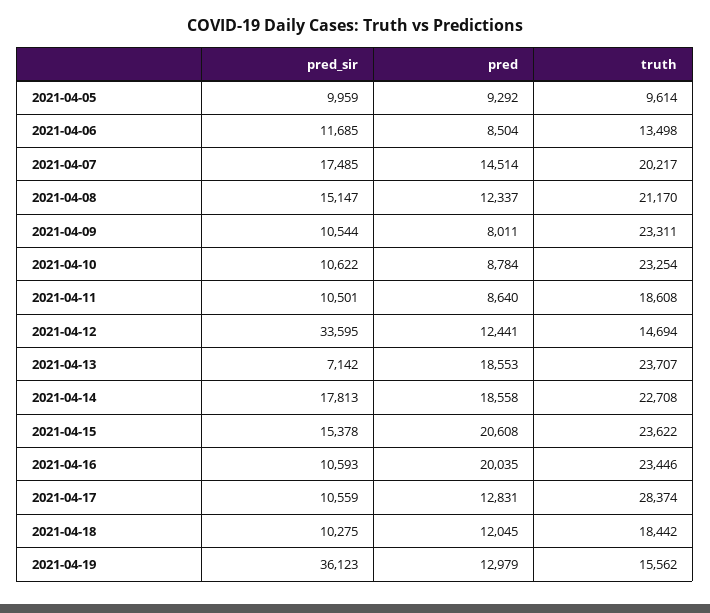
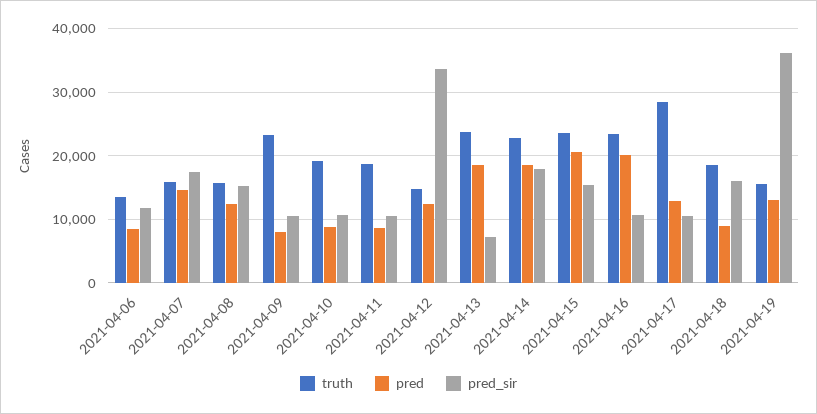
  {
    "pred_sir": {
-     "2021-04-05": 9959,
      "2021-04-06": 11685,
      "2021-04-07": 17485,
      "2021-04-08": 15147,
      "2021-04-09": 10544,
      "2021-04-10": 10622,
      "2021-04-11": 10501,
      "2021-04-12": 33595,
      "2021-04-13": 7142,
      "2021-04-14": 17813,
      "2021-04-15": 15378,
      "2021-04-16": 10593,
      "2021-04-17": 10559,
-     "2021-04-18": 10275,
+     "2021-04-18": 16000,
      "2021-04-19": 36123
    },
    "pred": {
-     "2021-04-05": 9292,
      "2021-04-06": 8504,
      "2021-04-07": 14514,
      "2021-04-08": 12337,
      "2021-04-09": 8011,
      "2021-04-10": 8784,
      "2021-04-11": 8640,
      "2021-04-12": 12441,
      "2021-04-13": 18553,
      "2021-04-14": 18558,
      "2021-04-15": 20608,
      "2021-04-16": 20035,
      "2021-04-17": 12831,
-     "2021-04-18": 12045,
+     "2021-04-18": 9000,
      "2021-04-19": 12979
    },
    "truth": {
-     "2021-04-05": 9614,
      "2021-04-06": 13498,
-     "2021-04-07": 20217,
+     "2021-04-07": 16000,
-     "2021-04-08": 21170,
+     "2021-04-08": 16000,
      "2021-04-09": 23311,
-     "2021-04-10": 23254,
+     "2021-04-10": 19000,
      "2021-04-11": 18608,
      "2021-04-12": 14694,
      "2021-04-13": 23707,
      "2021-04-14": 22708,
      "2021-04-15": 23622,
      "2021-04-16": 23446,
      "2021-04-17": 28374,
      "2021-04-18": 18442,
      "2021-04-19": 15562
    }
  }

